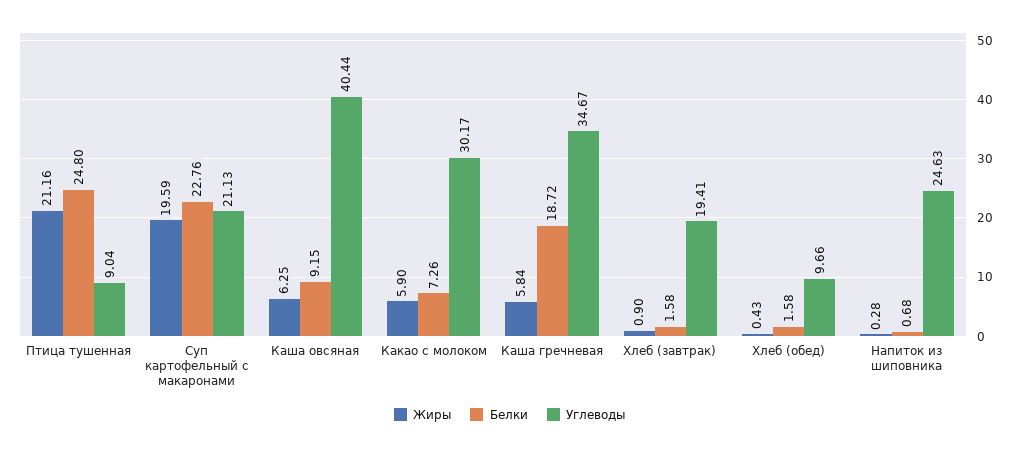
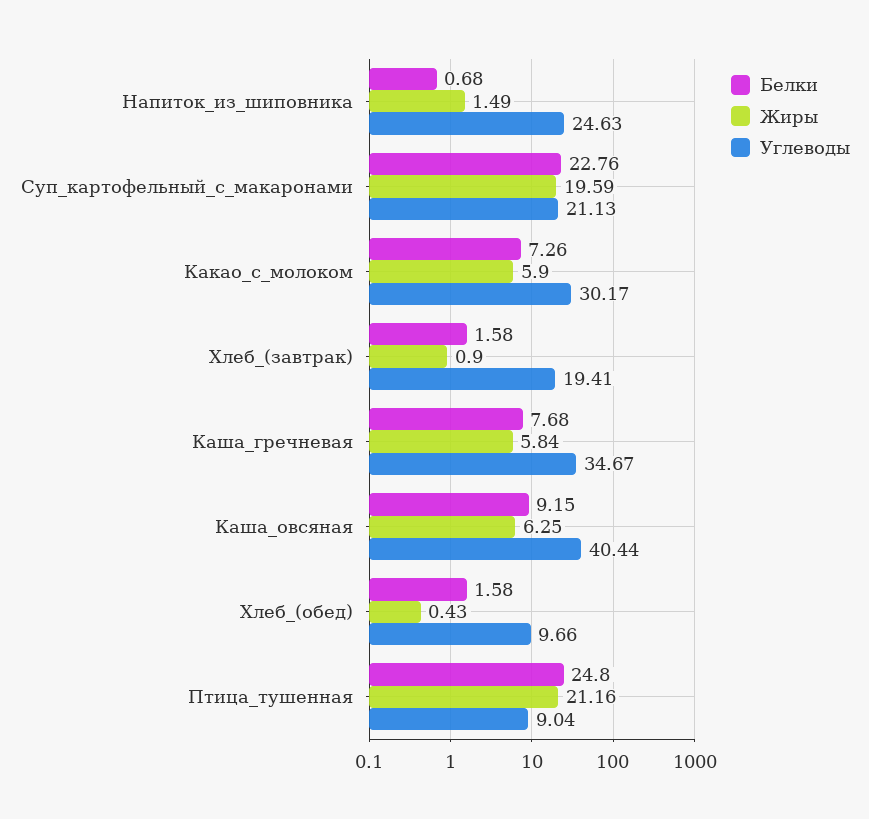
  {
    "Жиры": {
      "Птица тушенная": 21.16,
      "Суп картофельный с макаронами": 19.59,
      "Каша овсяная": 6.25,
      "Какао с молоком": 5.9,
      "Каша гречневая": 5.84,
      "Хлеб (завтрак)": 0.9,
      "Хлеб (обед)": 0.43,
-     "Напиток из шиповника": 0.28
+     "Напиток из шиповника": 1.49
    },
    "Белки": {
      "Птица тушенная": 24.8,
      "Суп картофельный с макаронами": 22.76,
      "Каша овсяная": 9.15,
      "Какао с молоком": 7.26,
-     "Каша гречневая": 18.72,
+     "Каша гречневая": 7.68,
      "Хлеб (завтрак)": 1.58,
      "Хлеб (обед)": 1.58,
      "Напиток из шиповника": 0.68
    },
    "Углеводы": {
      "Птица тушенная": 9.04,
      "Суп картофельный с макаронами": 21.13,
      "Каша овсяная": 40.44,
      "Какао с молоком": 30.17,
      "Каша гречневая": 34.67,
      "Хлеб (завтрак)": 19.41,
      "Хлеб (обед)": 9.66,
      "Напиток из шиповника": 24.63
    }
  }

